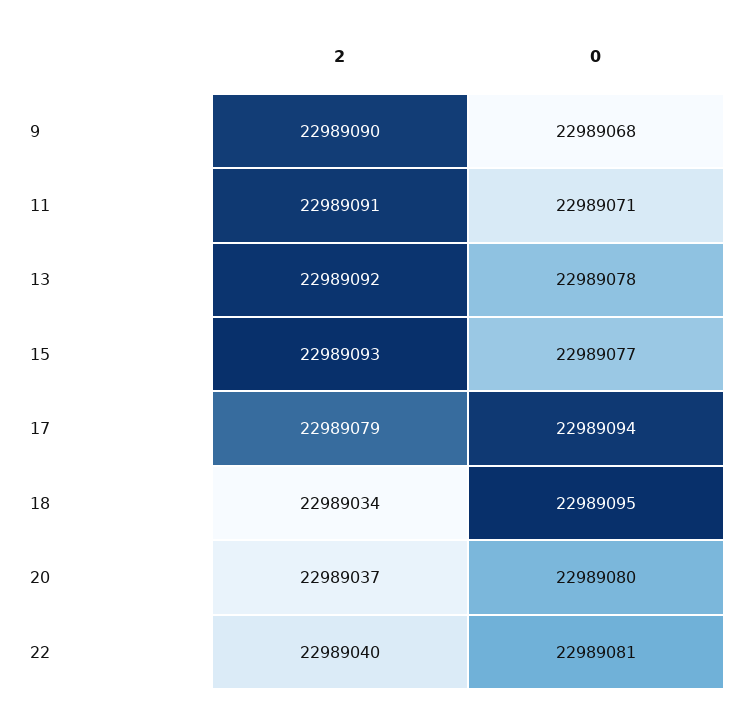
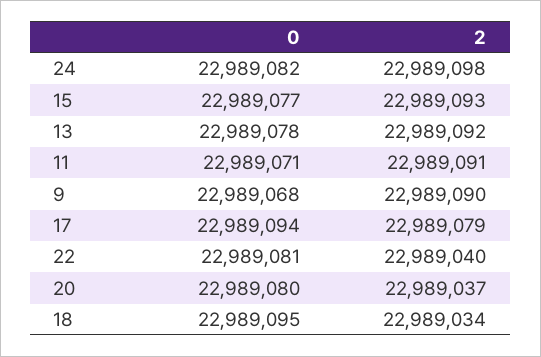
  {
    "2": {
      "9": 22989090,
      "11": 22989091,
      "13": 22989092,
      "15": 22989093,
      "17": 22989079,
      "18": 22989034,
      "20": 22989037,
-     "22": 22989040
+     "22": 22989040,
+     "24": 22989098
    },
    "0": {
      "9": 22989068,
      "11": 22989071,
      "13": 22989078,
      "15": 22989077,
      "17": 22989094,
      "18": 22989095,
      "20": 22989080,
-     "22": 22989081
+     "22": 22989081,
+     "24": 22989082
    }
  }

